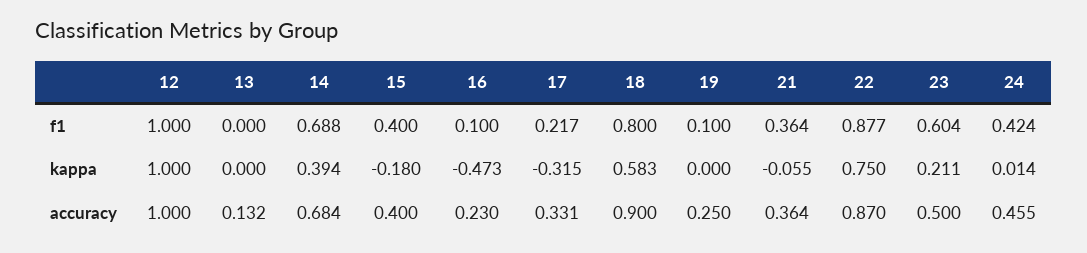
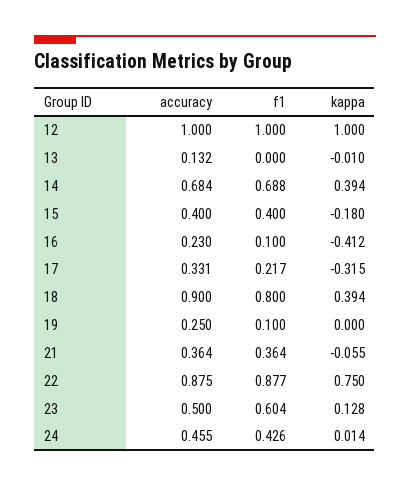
  {
    "12": {
      "f1": 1,
      "kappa": 1,
      "accuracy": 1
    },
    "13": {
      "f1": 0,
-     "kappa": 0,
+     "kappa": -0.01,
      "accuracy": 0.132
    },
    "14": {
      "f1": 0.688,
      "kappa": 0.394,
      "accuracy": 0.684
    },
    "15": {
      "f1": 0.4,
      "kappa": -0.18,
      "accuracy": 0.4
    },
    "16": {
      "f1": 0.1,
-     "kappa": -0.473,
+     "kappa": -0.412,
      "accuracy": 0.23
    },
    "17": {
      "f1": 0.217,
      "kappa": -0.315,
      "accuracy": 0.331
    },
    "18": {
      "f1": 0.8,
-     "kappa": 0.583,
+     "kappa": 0.394,
      "accuracy": 0.9
    },
    "19": {
      "f1": 0.1,
      "kappa": 0,
      "accuracy": 0.25
    },
    "21": {
      "f1": 0.364,
      "kappa": -0.055,
      "accuracy": 0.364
    },
    "22": {
      "f1": 0.877,
      "kappa": 0.75,
-     "accuracy": 0.87
+     "accuracy": 0.875
    },
    "23": {
      "f1": 0.604,
-     "kappa": 0.211,
+     "kappa": 0.128,
      "accuracy": 0.5
    },
    "24": {
-     "f1": 0.424,
+     "f1": 0.426,
      "kappa": 0.014,
      "accuracy": 0.455
    }
  }

